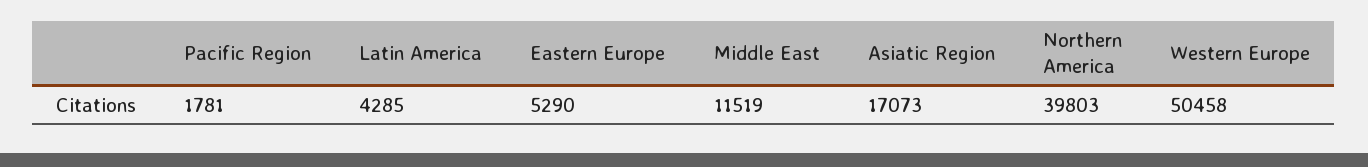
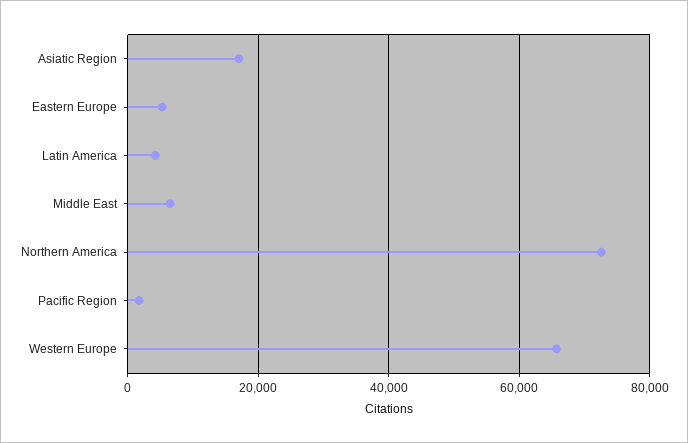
  {
    "Pacific Region": 1781,
    "Latin America": 4285,
    "Eastern Europe": 5290,
-   "Middle East": 11519,
+   "Middle East": 6000,
    "Asiatic Region": 17073,
-   "Northern America": 39803,
+   "Northern America": 72000,
-   "Western Europe": 50458
+   "Western Europe": 66000
  }

